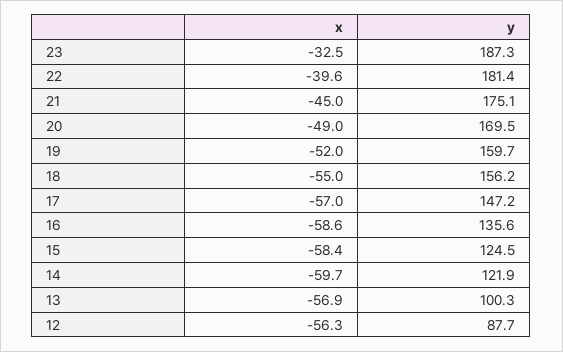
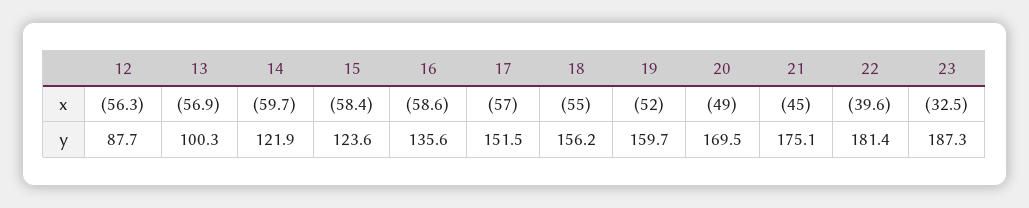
  {
    "x": {
      "23": -32.5,
      "22": -39.6,
      "21": -45,
      "20": -49,
      "19": -52,
      "18": -55,
      "17": -57,
      "16": -58.6,
      "15": -58.4,
      "14": -59.7,
      "13": -56.9,
      "12": -56.3
    },
    "y": {
      "23": 187.3,
      "22": 181.4,
      "21": 175.1,
      "20": 169.5,
      "19": 159.7,
      "18": 156.2,
-     "17": 147.2,
+     "17": 151.5,
      "16": 135.6,
-     "15": 124.5,
+     "15": 123.6,
      "14": 121.9,
      "13": 100.3,
      "12": 87.7
    }
  }

